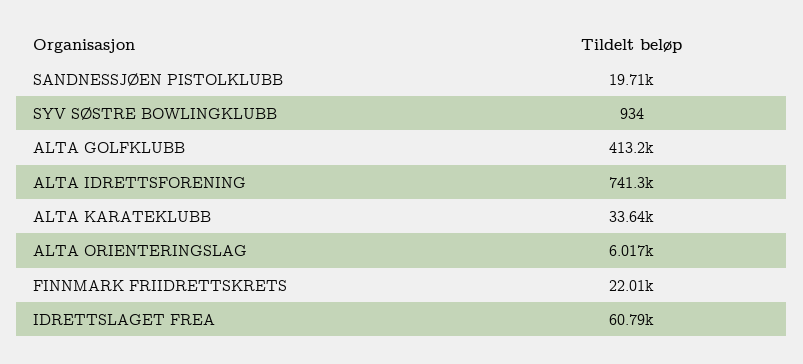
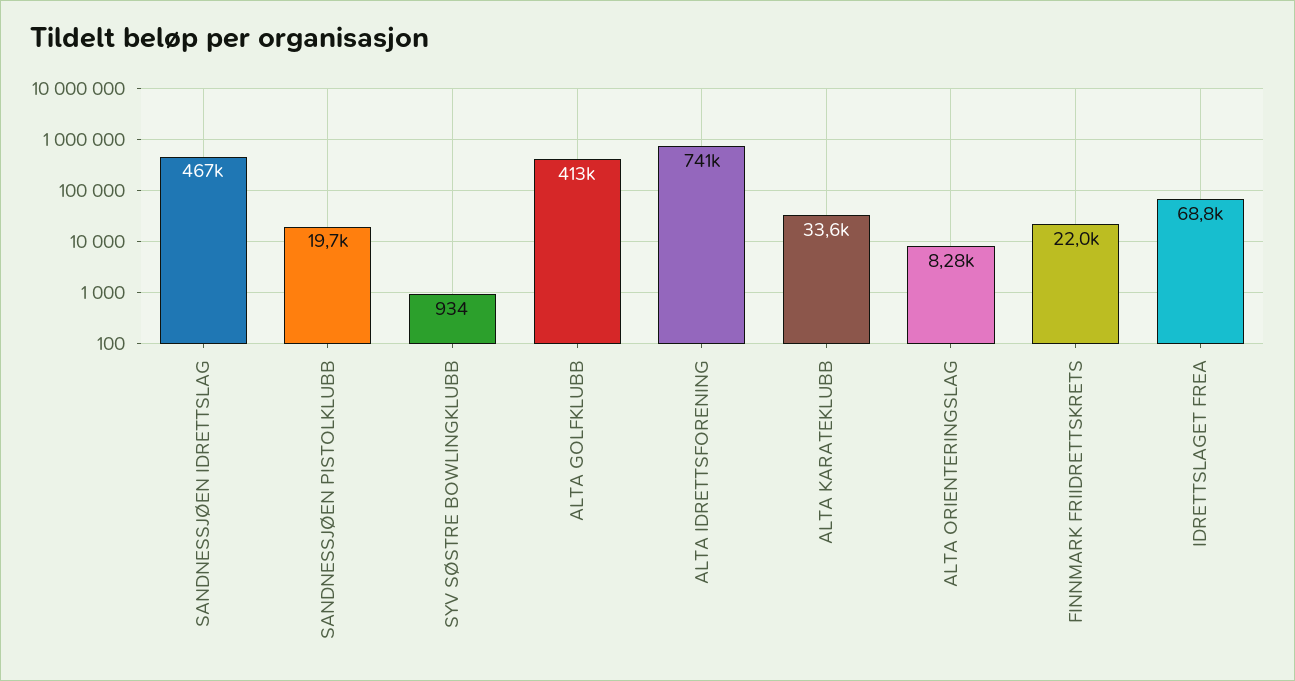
  {
    "SANDNESSJØEN PISTOLKLUBB": 19710,
    "SYV SØSTRE BOWLINGKLUBB": 934,
    "ALTA GOLFKLUBB": 413200,
    "ALTA IDRETTSFORENING": 741300,
    "ALTA KARATEKLUBB": 33640,
-   "ALTA ORIENTERINGSLAG": 6017,
+   "ALTA ORIENTERINGSLAG": 8280,
    "FINNMARK FRIIDRETTSKRETS": 22010,
-   "IDRETTSLAGET FREA": 60790
+   "IDRETTSLAGET FREA": 68800,
+   "SANDNESSJØEN IDRETTSLAG": 467000
  }

